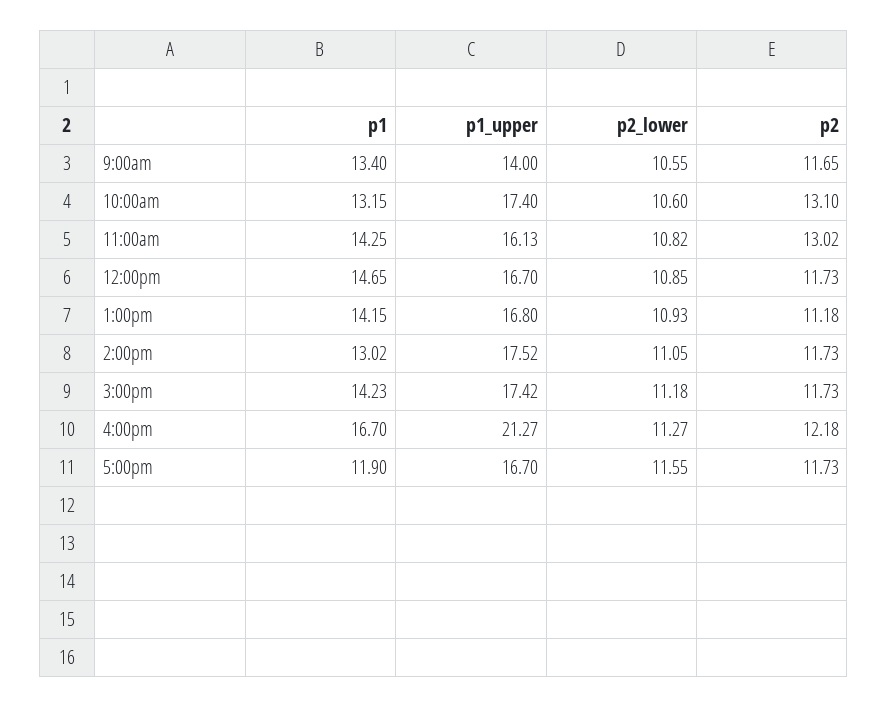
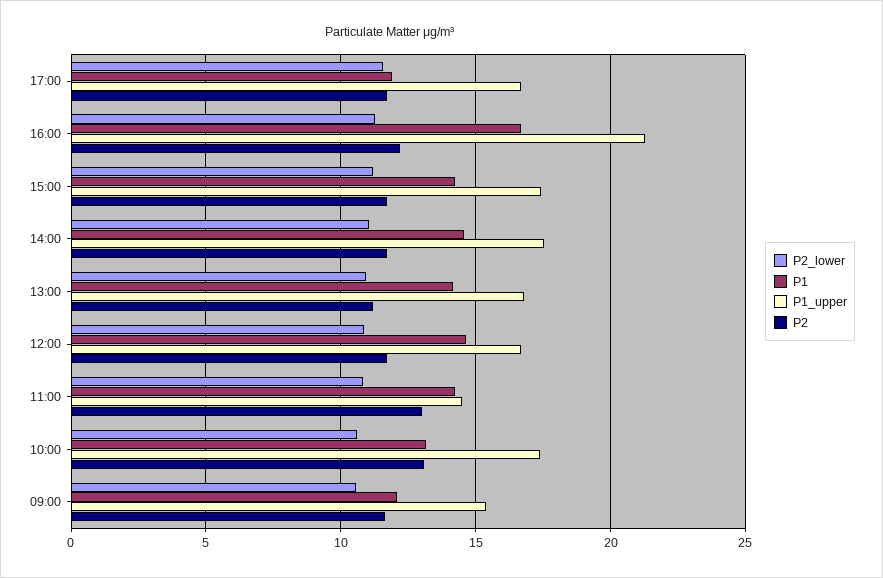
  {
    "p1": {
-     "9:00am": 13.4,
+     "9:00am": 12,
      "10:00am": 13.15,
      "11:00am": 14.25,
      "12:00pm": 14.65,
      "1:00pm": 14.15,
-     "2:00pm": 13.02,
+     "2:00pm": 14.5,
      "3:00pm": 14.23,
      "4:00pm": 16.7,
      "5:00pm": 11.9
    },
    "p1_upper": {
-     "9:00am": 14,
+     "9:00am": 15.5,
      "10:00am": 17.4,
-     "11:00am": 16.13,
+     "11:00am": 14.5,
      "12:00pm": 16.7,
      "1:00pm": 16.8,
      "2:00pm": 17.52,
      "3:00pm": 17.42,
      "4:00pm": 21.27,
      "5:00pm": 16.7
    },
    "p2_lower": {
      "9:00am": 10.55,
      "10:00am": 10.6,
      "11:00am": 10.82,
      "12:00pm": 10.85,
      "1:00pm": 10.93,
      "2:00pm": 11.05,
      "3:00pm": 11.18,
      "4:00pm": 11.27,
      "5:00pm": 11.55
    },
    "p2": {
      "9:00am": 11.65,
      "10:00am": 13.1,
      "11:00am": 13.02,
      "12:00pm": 11.73,
      "1:00pm": 11.18,
      "2:00pm": 11.73,
      "3:00pm": 11.73,
      "4:00pm": 12.18,
      "5:00pm": 11.73
    }
  }

